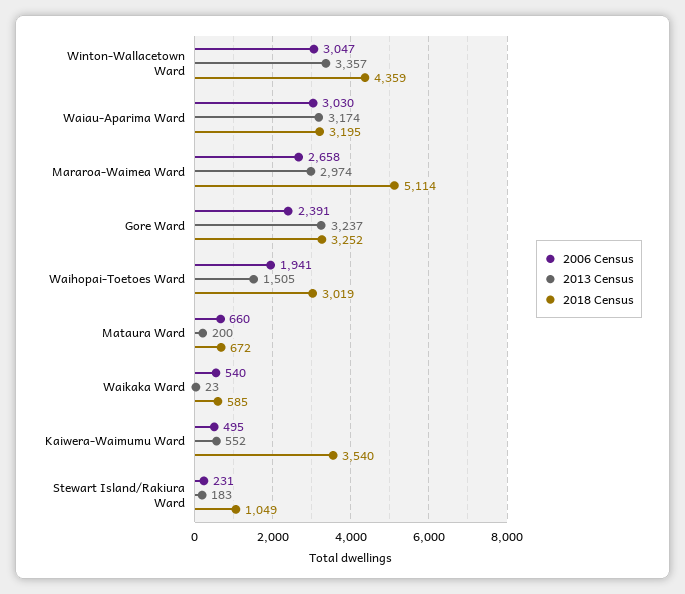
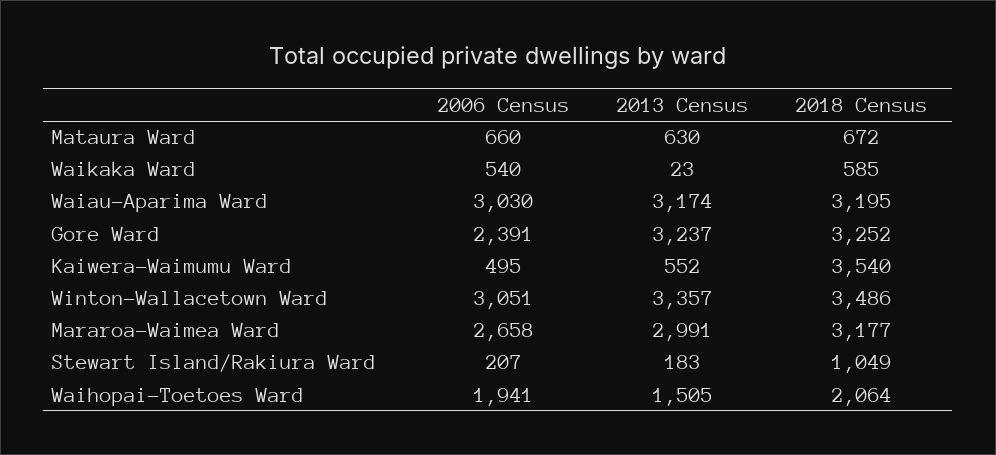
  {
    "2006 Census": {
-     "Winton-Wallacetown Ward": 3047,
+     "Winton-Wallacetown Ward": 3051,
      "Waiau-Aparima Ward": 3030,
      "Mararoa-Waimea Ward": 2658,
      "Gore Ward": 2391,
      "Waihopai-Toetoes Ward": 1941,
      "Mataura Ward": 660,
      "Waikaka Ward": 540,
      "Kaiwera-Waimumu Ward": 495,
-     "Stewart Island/Rakiura Ward": 231
+     "Stewart Island/Rakiura Ward": 207
    },
    "2013 Census": {
      "Winton-Wallacetown Ward": 3357,
      "Waiau-Aparima Ward": 3174,
-     "Mararoa-Waimea Ward": 2974,
+     "Mararoa-Waimea Ward": 2991,
      "Gore Ward": 3237,
      "Waihopai-Toetoes Ward": 1505,
-     "Mataura Ward": 200,
+     "Mataura Ward": 630,
      "Waikaka Ward": 23,
      "Kaiwera-Waimumu Ward": 552,
      "Stewart Island/Rakiura Ward": 183
    },
    "2018 Census": {
-     "Winton-Wallacetown Ward": 4359,
+     "Winton-Wallacetown Ward": 3486,
      "Waiau-Aparima Ward": 3195,
-     "Mararoa-Waimea Ward": 5114,
+     "Mararoa-Waimea Ward": 3177,
      "Gore Ward": 3252,
-     "Waihopai-Toetoes Ward": 3019,
+     "Waihopai-Toetoes Ward": 2064,
      "Mataura Ward": 672,
      "Waikaka Ward": 585,
      "Kaiwera-Waimumu Ward": 3540,
      "Stewart Island/Rakiura Ward": 1049
    }
  }

